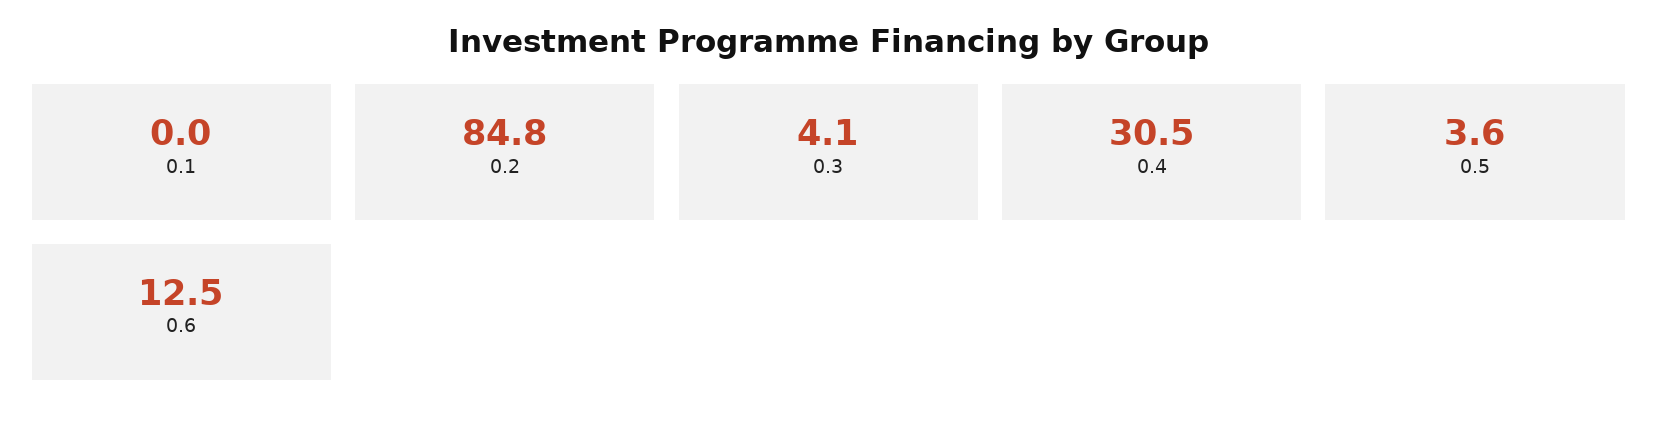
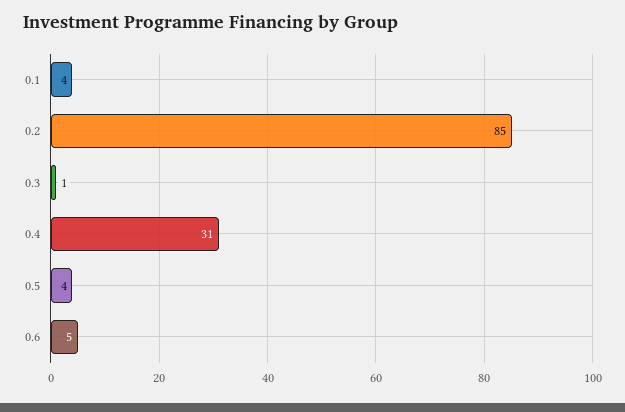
  {
-   "0.1": 0,
+   "0.1": 4,
    "0.2": 84.8,
-   "0.3": 4.1,
+   "0.3": 1,
    "0.4": 30.5,
    "0.5": 3.6,
-   "0.6": 12.5
+   "0.6": 5
  }

